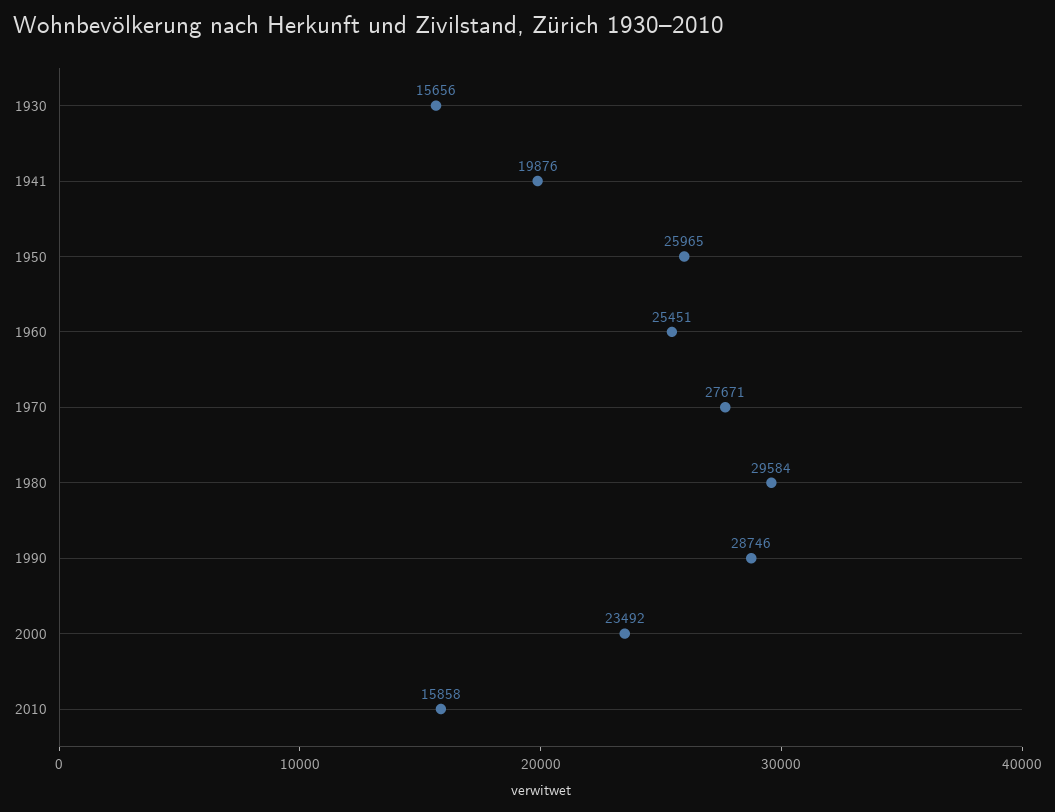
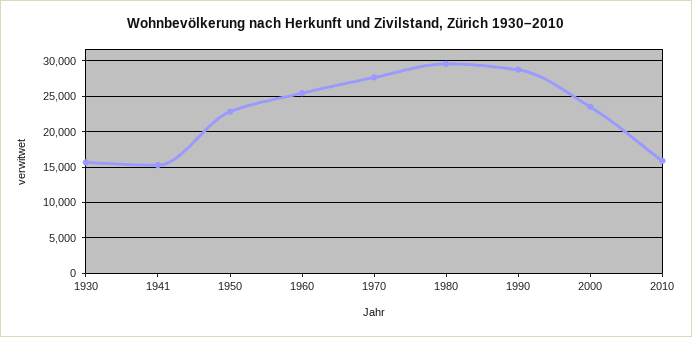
  {
    "1930": 15656,
-   "1941": 19876,
+   "1941": 15000,
-   "1950": 25965,
+   "1950": 23000,
    "1960": 25451,
    "1970": 27671,
    "1980": 29584,
    "1990": 28746,
    "2000": 23492,
    "2010": 15858
  }

